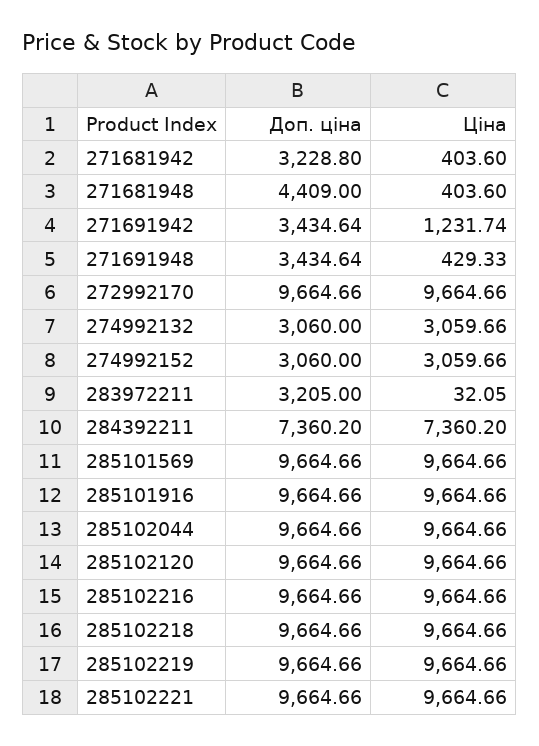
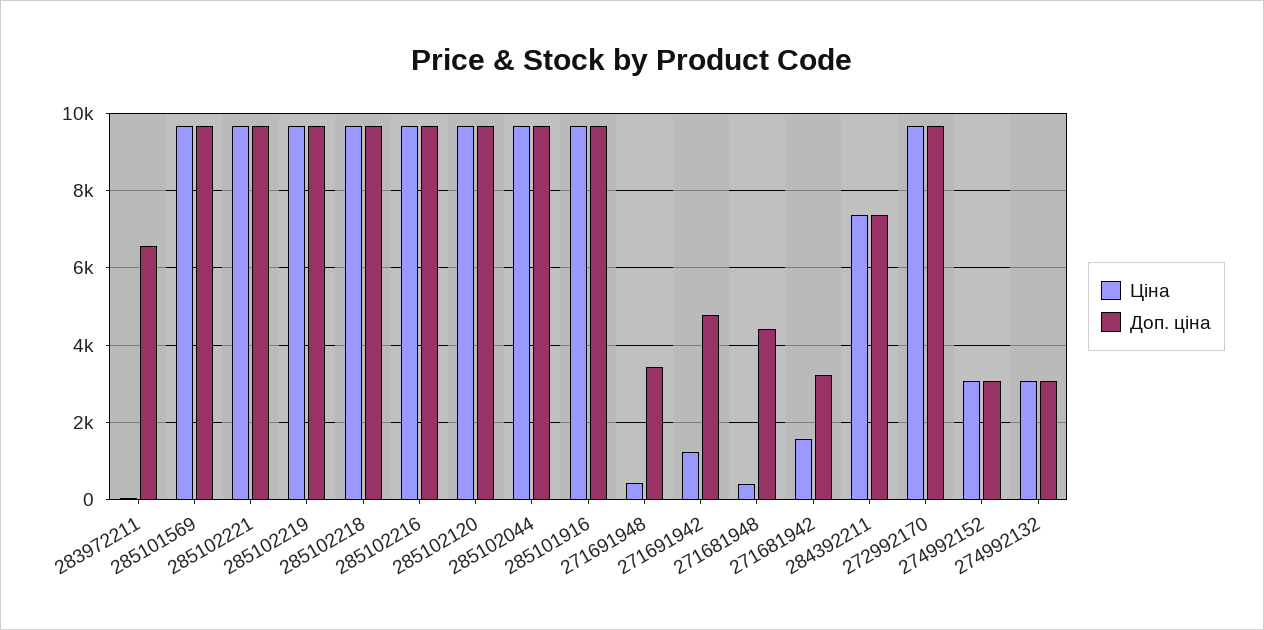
  {
    "Доп. ціна": {
      "271681942": 3228.8,
      "271681948": 4409,
-     "271691942": 3434.64,
+     "271691942": 4800,
      "271691948": 3434.64,
      "272992170": 9664.66,
      "274992132": 3060,
      "274992152": 3060,
-     "283972211": 3205,
+     "283972211": 6600,
      "284392211": 7360.2,
      "285101569": 9664.66,
      "285101916": 9664.66,
      "285102044": 9664.66,
      "285102120": 9664.66,
      "285102216": 9664.66,
      "285102218": 9664.66,
      "285102219": 9664.66,
      "285102221": 9664.66
    },
    "Ціна": {
-     "271681942": 403.6,
+     "271681942": 1600,
      "271681948": 403.6,
      "271691942": 1231.74,
      "271691948": 429.33,
      "272992170": 9664.66,
      "274992132": 3059.66,
      "274992152": 3059.66,
      "283972211": 32.05,
      "284392211": 7360.2,
      "285101569": 9664.66,
      "285101916": 9664.66,
      "285102044": 9664.66,
      "285102120": 9664.66,
      "285102216": 9664.66,
      "285102218": 9664.66,
      "285102219": 9664.66,
      "285102221": 9664.66
    }
  }

